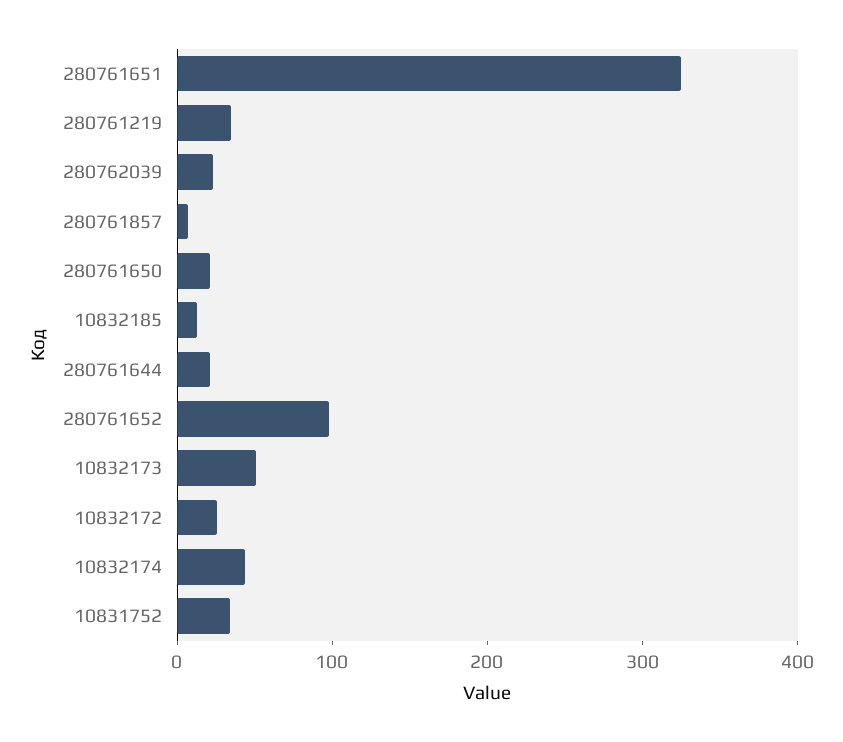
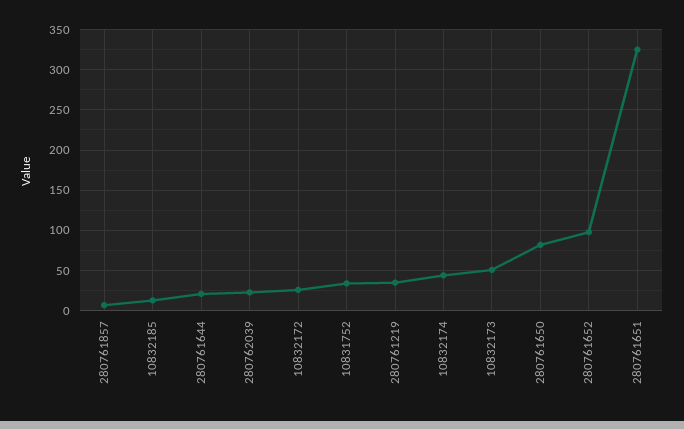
  {
    "280761651": 330,
    "280761219": 40,
    "280762039": 20,
    "280761857": 10,
-   "280761650": 20,
+   "280761650": 80,
    "10832185": 10,
    "280761644": 20,
    "280761652": 100,
    "10832173": 50,
    "10832172": 30,
    "10832174": 40,
    "10831752": 30
  }

